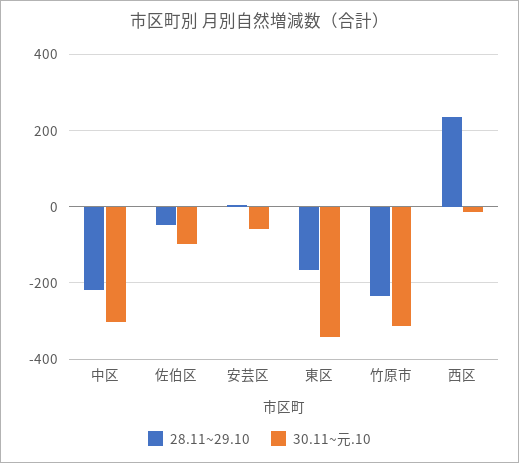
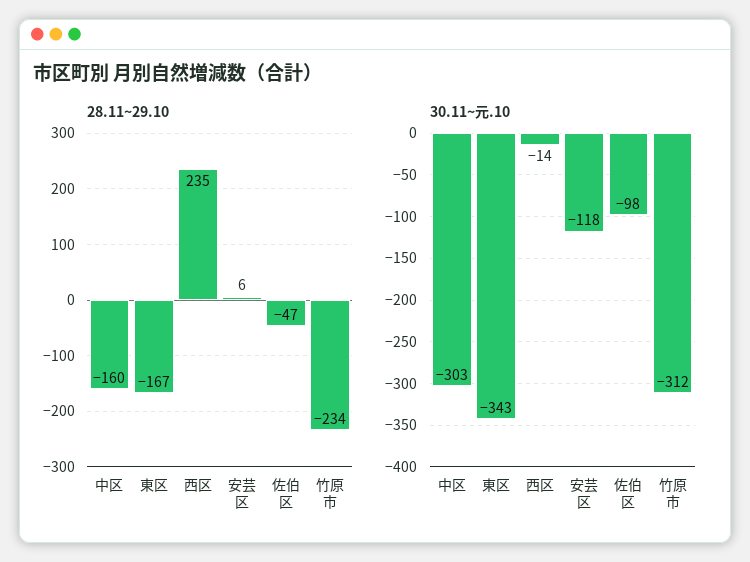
  {
    "28.11~29.10": {
-     "中区": -220,
+     "中区": -160,
      "佐伯区": -47,
      "安芸区": 6,
      "東区": -167,
      "竹原市": -234,
      "西区": 235
    },
    "30.11~元.10": {
      "中区": -303,
      "佐伯区": -98,
-     "安芸区": -60,
+     "安芸区": -118,
      "東区": -343,
      "竹原市": -312,
      "西区": -14
    }
  }

